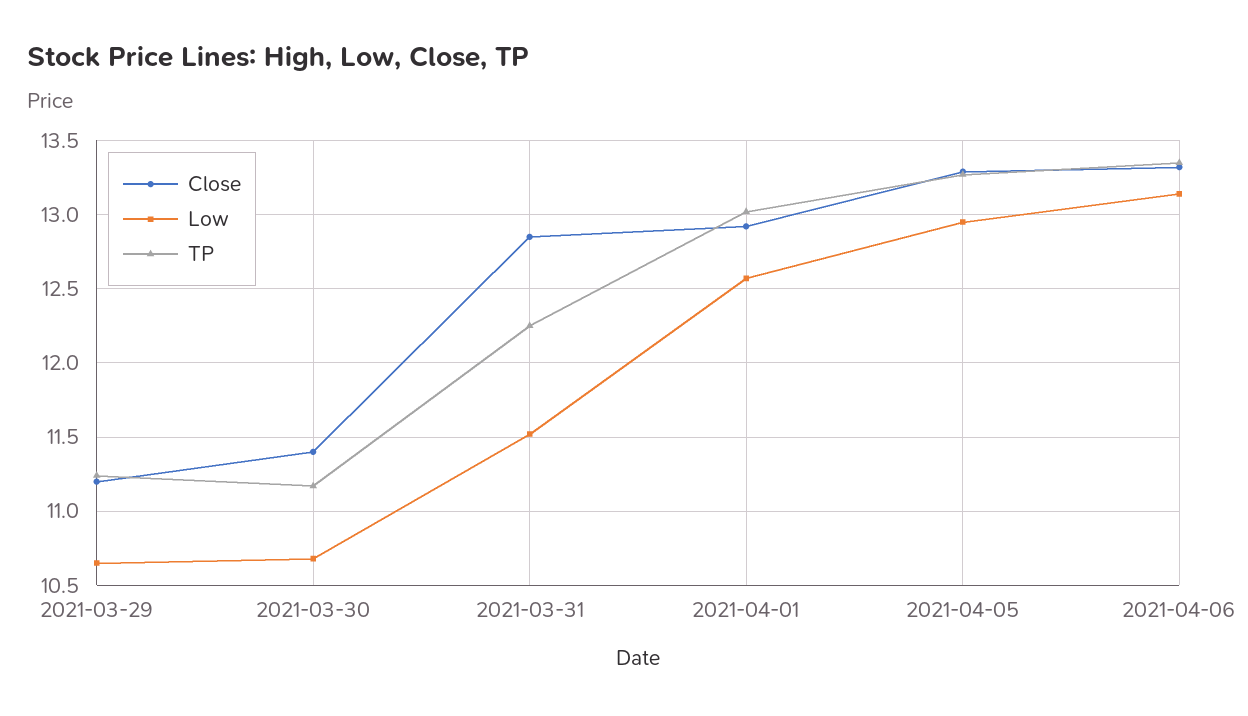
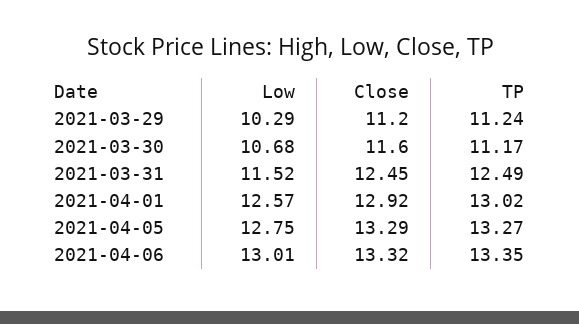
  {
    "Close": {
      "2021-03-29": 11.2,
-     "2021-03-30": 11.4,
+     "2021-03-30": 11.6,
-     "2021-03-31": 12.85,
+     "2021-03-31": 12.45,
      "2021-04-01": 12.92,
      "2021-04-05": 13.29,
      "2021-04-06": 13.32
    },
    "Low": {
-     "2021-03-29": 10.65,
+     "2021-03-29": 10.29,
      "2021-03-30": 10.68,
      "2021-03-31": 11.52,
      "2021-04-01": 12.57,
-     "2021-04-05": 12.95,
+     "2021-04-05": 12.75,
-     "2021-04-06": 13.15
+     "2021-04-06": 13.01
    },
    "TP": {
      "2021-03-29": 11.24,
      "2021-03-30": 11.17,
-     "2021-03-31": 12.25,
+     "2021-03-31": 12.49,
      "2021-04-01": 13.02,
      "2021-04-05": 13.27,
      "2021-04-06": 13.35
    }
  }

